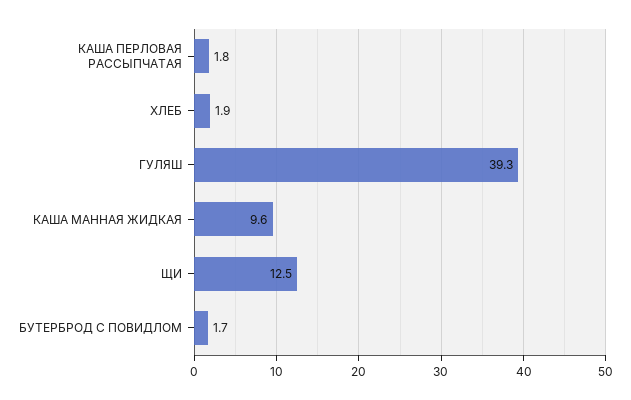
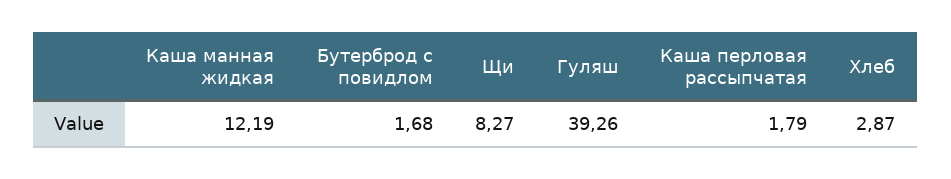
  {
    "КАША ПЕРЛОВАЯ РАССЫПЧАТАЯ": 1.79,
-   "ХЛЕБ": 1.9,
+   "ХЛЕБ": 2.87,
    "ГУЛЯШ": 39.26,
-   "КАША МАННАЯ ЖИДКАЯ": 9.6,
+   "КАША МАННАЯ ЖИДКАЯ": 12.19,
-   "ЩИ": 12.5,
+   "ЩИ": 8.27,
    "БУТЕРБРОД С ПОВИДЛОМ": 1.68
  }

